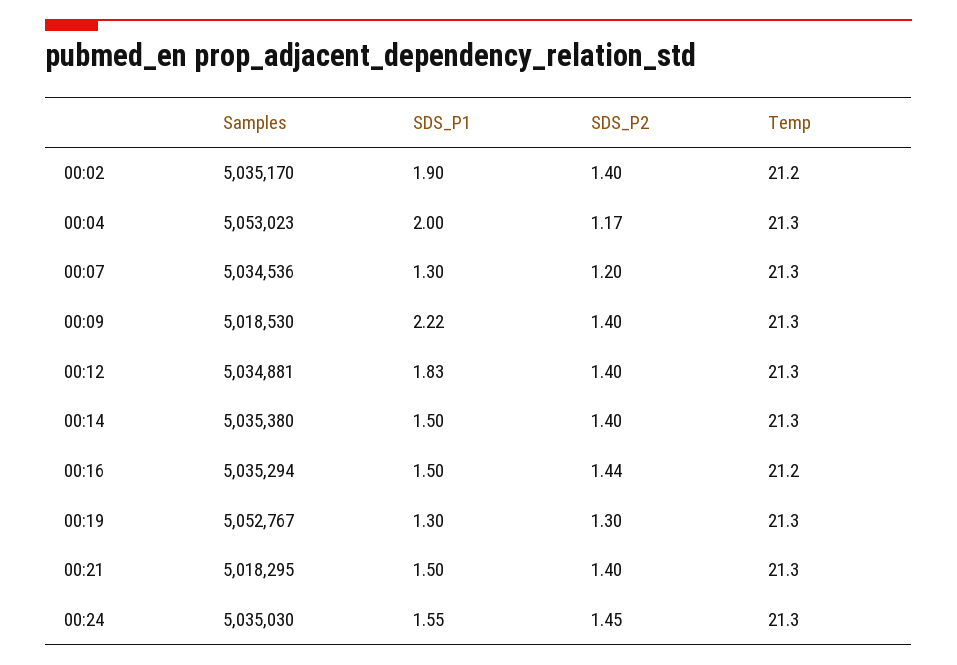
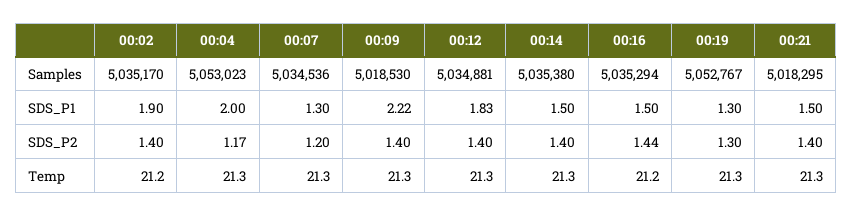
  {
    "Samples": {
      "00:02": 5035170,
      "00:04": 5053023,
      "00:07": 5034536,
      "00:09": 5018530,
      "00:12": 5034881,
      "00:14": 5035380,
      "00:16": 5035294,
      "00:19": 5052767,
-     "00:21": 5018295,
+     "00:21": 5018295
-     "00:24": 5035030
    },
    "SDS_P1": {
      "00:02": 1.9,
      "00:04": 2,
      "00:07": 1.3,
      "00:09": 2.22,
      "00:12": 1.83,
      "00:14": 1.5,
      "00:16": 1.5,
      "00:19": 1.3,
-     "00:21": 1.5,
+     "00:21": 1.5
-     "00:24": 1.55
    },
    "SDS_P2": {
      "00:02": 1.4,
      "00:04": 1.17,
      "00:07": 1.2,
      "00:09": 1.4,
      "00:12": 1.4,
      "00:14": 1.4,
      "00:16": 1.44,
      "00:19": 1.3,
-     "00:21": 1.4,
+     "00:21": 1.4
-     "00:24": 1.45
    },
    "Temp": {
      "00:02": 21.2,
      "00:04": 21.3,
      "00:07": 21.3,
      "00:09": 21.3,
      "00:12": 21.3,
      "00:14": 21.3,
      "00:16": 21.2,
      "00:19": 21.3,
-     "00:21": 21.3,
+     "00:21": 21.3
-     "00:24": 21.3
    }
  }

